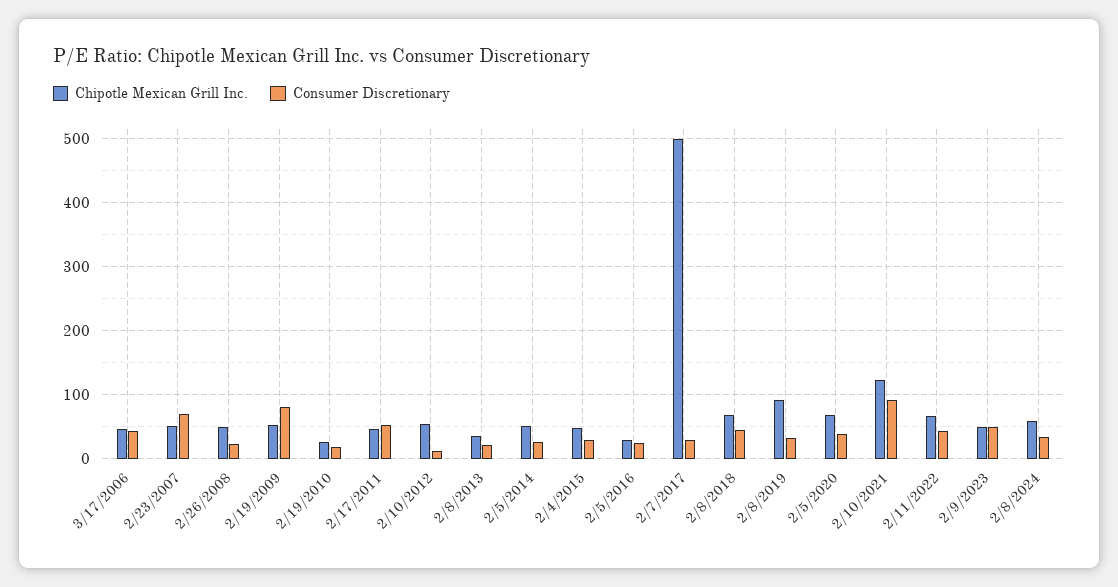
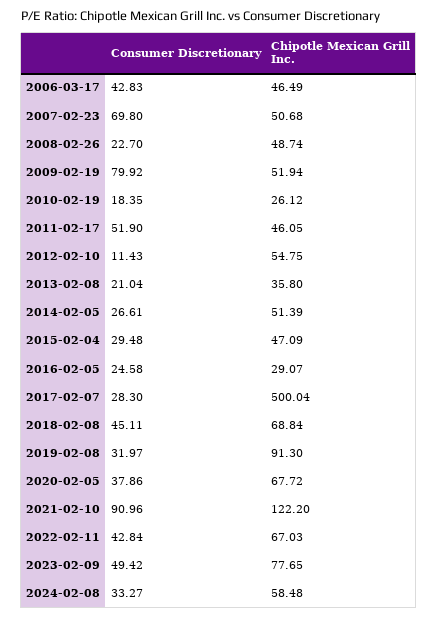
  {
    "Chipotle Mexican Grill Inc.": {
      "3/17/2006": 46.49,
      "2/23/2007": 50.68,
      "2/26/2008": 48.74,
      "2/19/2009": 51.94,
      "2/19/2010": 26.12,
      "2/17/2011": 46.05,
      "2/10/2012": 54.75,
      "2/8/2013": 35.8,
      "2/5/2014": 51.39,
      "2/4/2015": 47.09,
      "2/5/2016": 29.07,
      "2/7/2017": 500.04,
      "2/8/2018": 68.84,
      "2/8/2019": 91.3,
      "2/5/2020": 67.72,
      "2/10/2021": 122.2,
      "2/11/2022": 67.03,
-     "2/9/2023": 50,
+     "2/9/2023": 77.65,
      "2/8/2024": 58.48
    },
    "Consumer Discretionary": {
      "3/17/2006": 42.83,
      "2/23/2007": 69.8,
      "2/26/2008": 22.7,
      "2/19/2009": 79.92,
      "2/19/2010": 18.35,
      "2/17/2011": 51.9,
      "2/10/2012": 11.43,
      "2/8/2013": 21.04,
      "2/5/2014": 26.61,
      "2/4/2015": 29.48,
      "2/5/2016": 24.58,
      "2/7/2017": 28.3,
      "2/8/2018": 45.11,
      "2/8/2019": 31.97,
      "2/5/2020": 37.86,
      "2/10/2021": 90.96,
      "2/11/2022": 42.84,
      "2/9/2023": 49.42,
      "2/8/2024": 33.27
    }
  }

